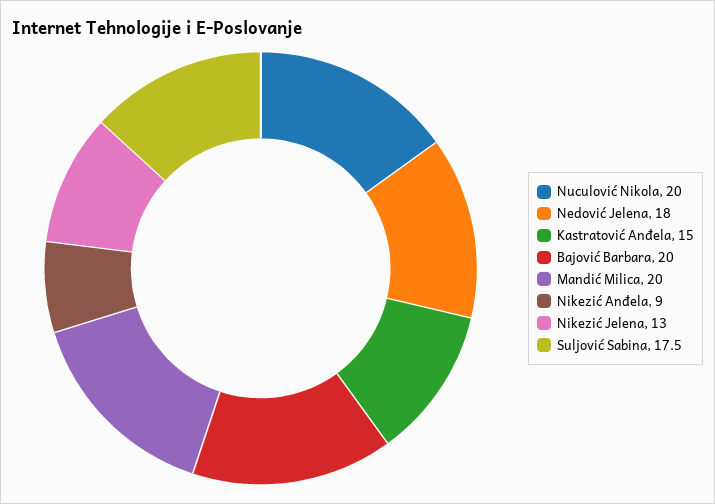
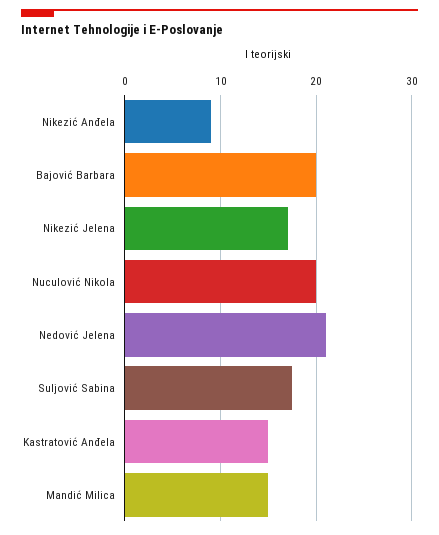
  {
    "Nuculović Nikola": 20,
-   "Nedović Jelena": 18,
+   "Nedović Jelena": 21,
    "Kastratović Anđela": 15,
    "Bajović Barbara": 20,
-   "Mandić Milica": 20,
+   "Mandić Milica": 15,
    "Nikezić Anđela": 9,
-   "Nikezić Jelena": 13,
+   "Nikezić Jelena": 17,
    "Suljović Sabina": 17.5
  }

